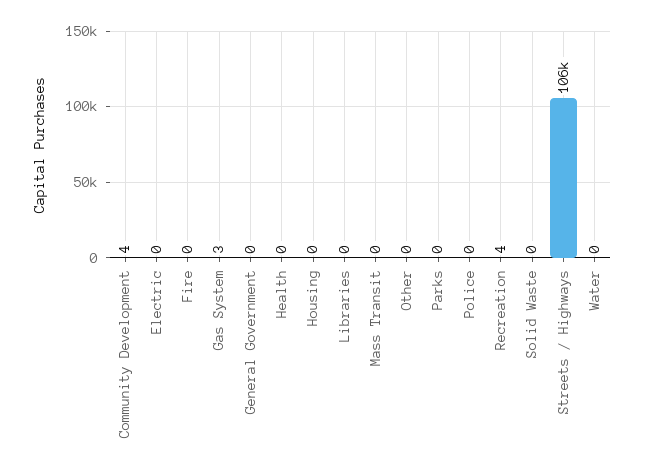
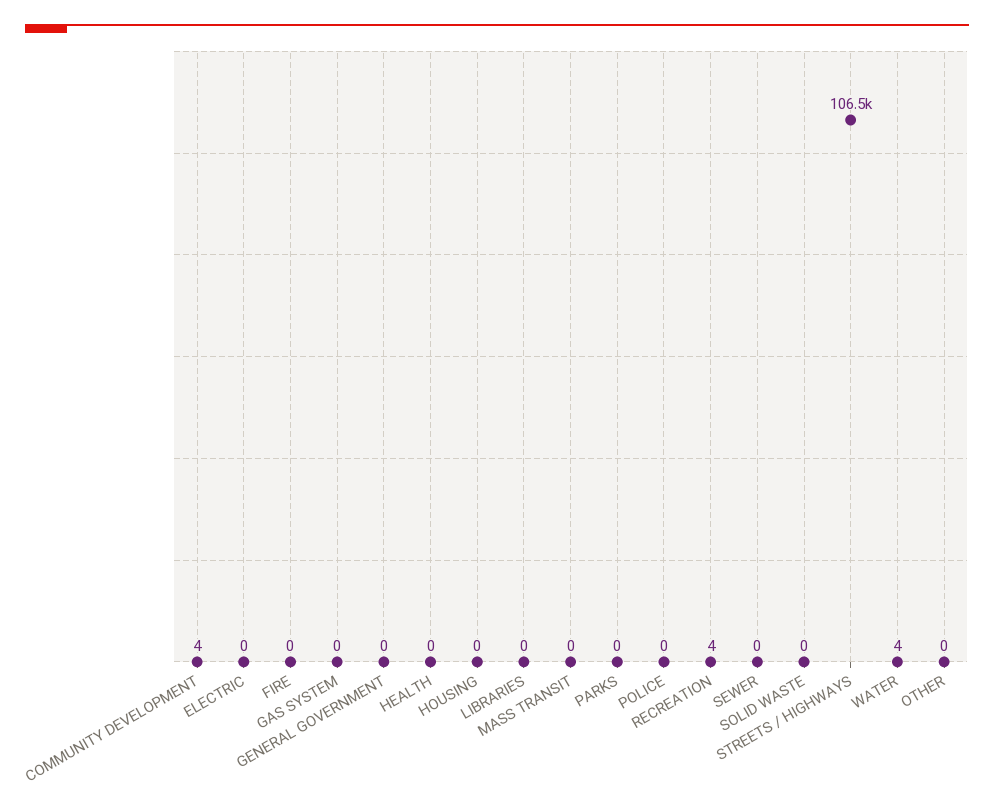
  {
    "Community Development": 4,
    "Electric": 0,
    "Fire": 0,
-   "Gas System": 3,
+   "Gas System": 0,
    "General Government": 0,
    "Health": 0,
    "Housing": 0,
    "Libraries": 0,
    "Mass Transit": 0,
    "Other": 0,
    "Parks": 0,
    "Police": 0,
    "Recreation": 4,
    "Solid Waste": 0,
    "Streets / Highways": 106500,
-   "Water": 0
+   "Water": 4,
+   "SEWER": 0
  }

